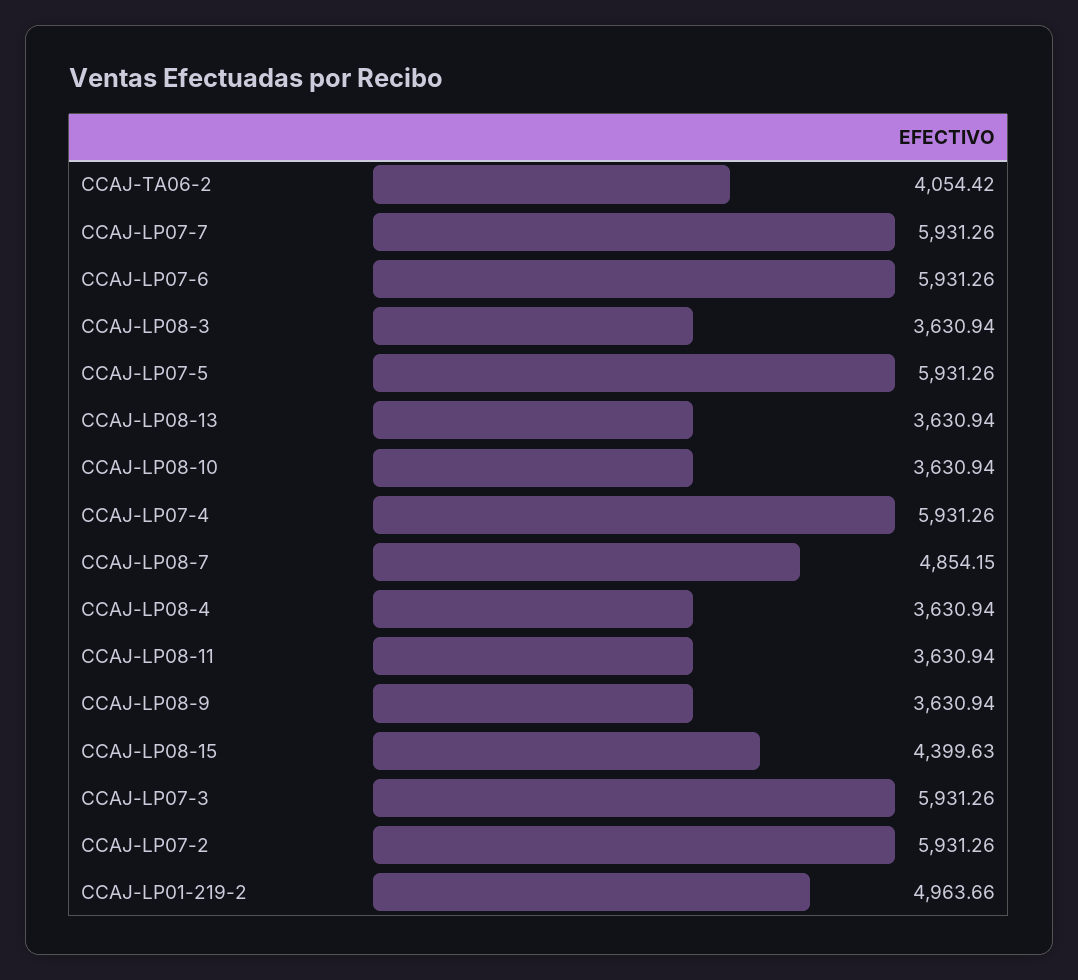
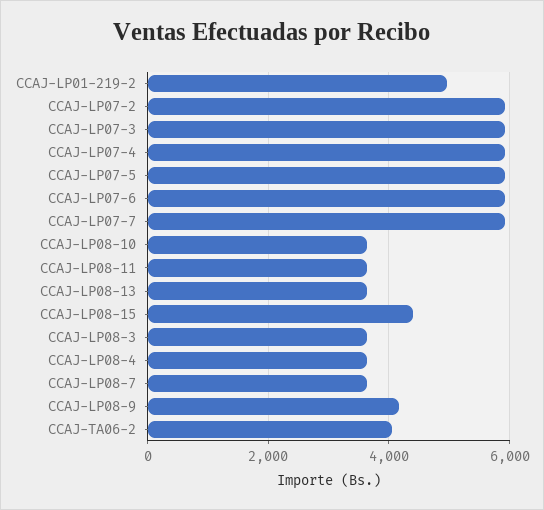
  {
    "CCAJ-TA06-2": 4054.42,
    "CCAJ-LP07-7": 5931.26,
    "CCAJ-LP07-6": 5931.26,
    "CCAJ-LP08-3": 3630.94,
    "CCAJ-LP07-5": 5931.26,
    "CCAJ-LP08-13": 3630.94,
    "CCAJ-LP08-10": 3630.94,
    "CCAJ-LP07-4": 5931.26,
-   "CCAJ-LP08-7": 4854.15,
+   "CCAJ-LP08-7": 3600,
    "CCAJ-LP08-4": 3630.94,
    "CCAJ-LP08-11": 3630.94,
-   "CCAJ-LP08-9": 3630.94,
+   "CCAJ-LP08-9": 4200,
    "CCAJ-LP08-15": 4399.63,
    "CCAJ-LP07-3": 5931.26,
    "CCAJ-LP07-2": 5931.26,
    "CCAJ-LP01-219-2": 4963.66
  }

